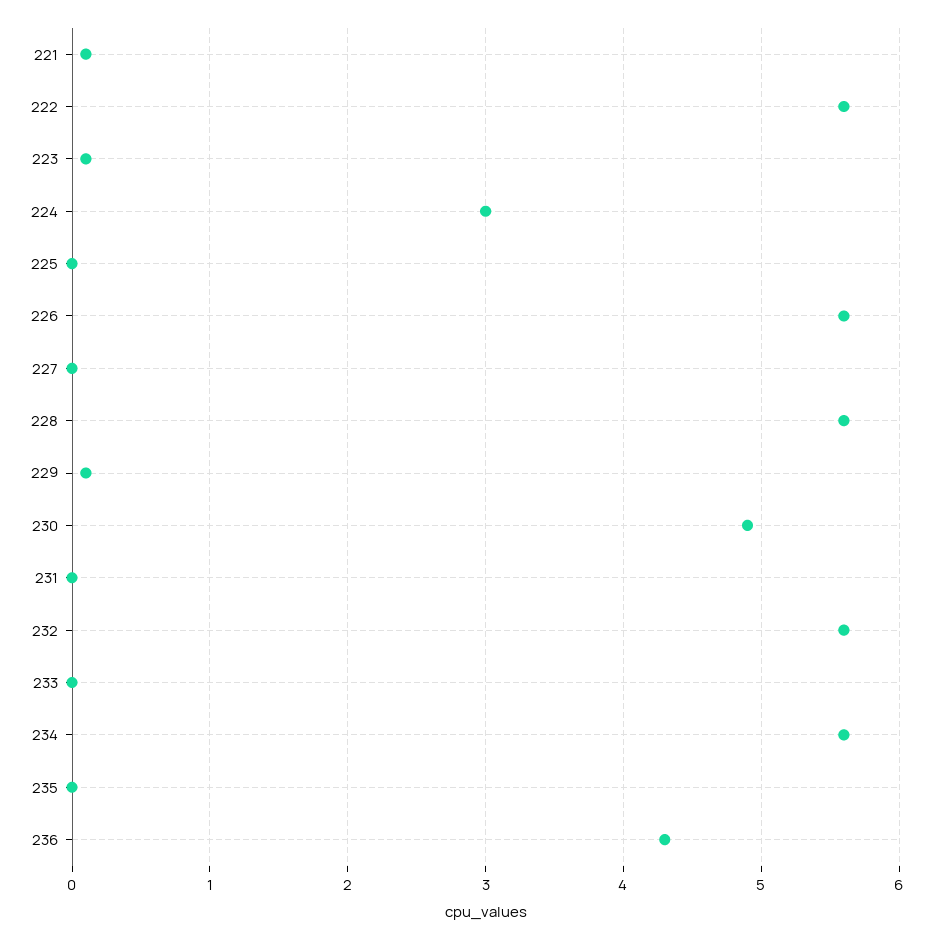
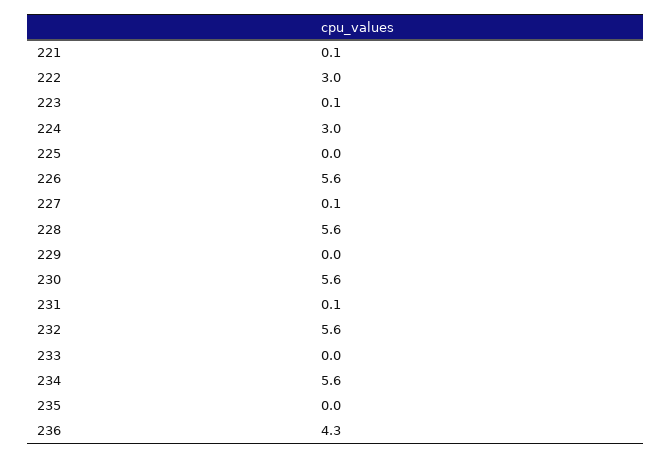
  {
    "221": 0.1,
-   "222": 5.6,
+   "222": 3,
    "223": 0.1,
    "224": 3,
    "225": 0,
    "226": 5.6,
-   "227": 0,
+   "227": 0.1,
    "228": 5.6,
-   "229": 0.1,
+   "229": 0,
-   "230": 4.9,
+   "230": 5.6,
-   "231": 0,
+   "231": 0.1,
    "232": 5.6,
    "233": 0,
    "234": 5.6,
    "235": 0,
    "236": 4.3
  }

